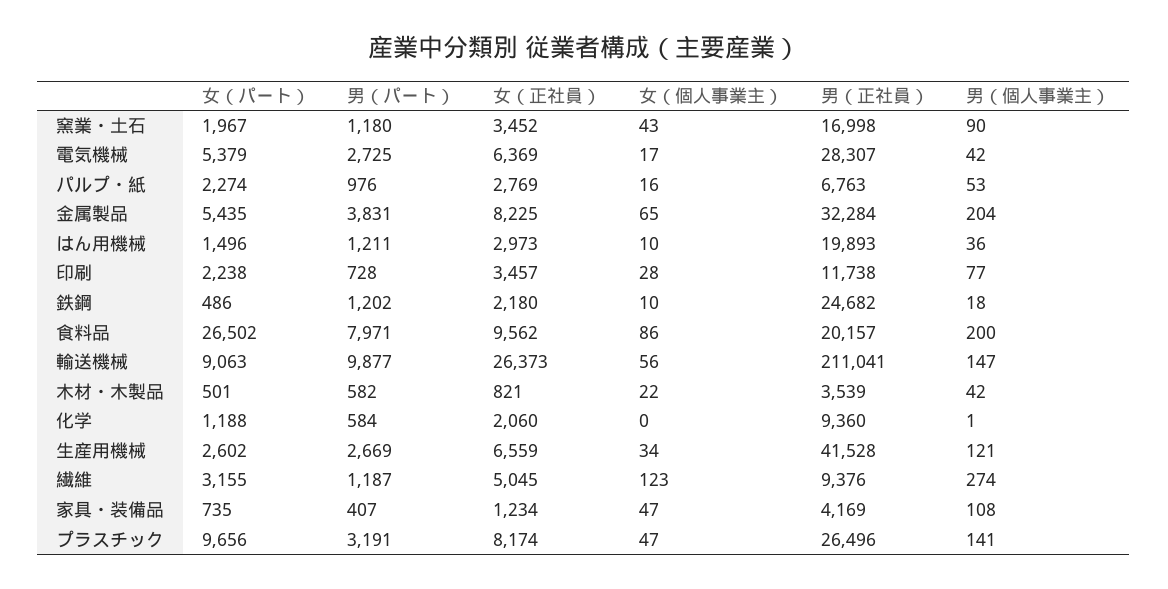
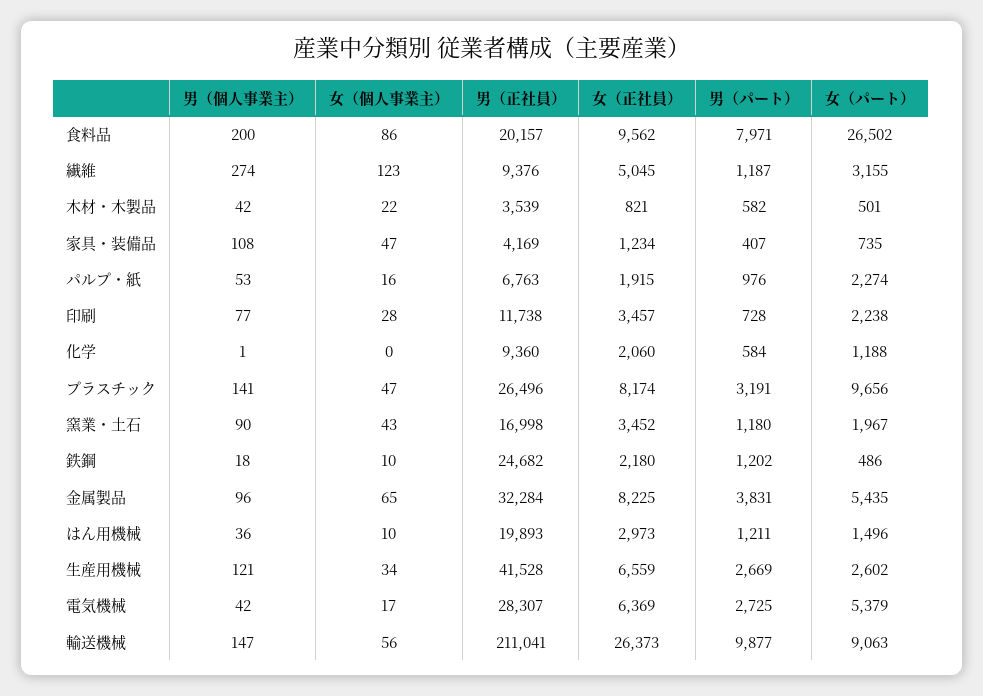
  {
    "女（パート）": {
      "窯業・土石": 1967,
      "電気機械": 5379,
      "パルプ・紙": 2274,
      "金属製品": 5435,
      "はん用機械": 1496,
      "印刷": 2238,
      "鉄鋼": 486,
      "食料品": 26502,
      "輸送機械": 9063,
      "木材・木製品": 501,
      "化学": 1188,
      "生産用機械": 2602,
      "繊維": 3155,
      "家具・装備品": 735,
      "プラスチック": 9656
    },
    "男（パート）": {
      "窯業・土石": 1180,
      "電気機械": 2725,
      "パルプ・紙": 976,
      "金属製品": 3831,
      "はん用機械": 1211,
      "印刷": 728,
      "鉄鋼": 1202,
      "食料品": 7971,
      "輸送機械": 9877,
      "木材・木製品": 582,
      "化学": 584,
      "生産用機械": 2669,
      "繊維": 1187,
      "家具・装備品": 407,
      "プラスチック": 3191
    },
    "女（正社員）": {
      "窯業・土石": 3452,
      "電気機械": 6369,
-     "パルプ・紙": 2769,
+     "パルプ・紙": 1915,
      "金属製品": 8225,
      "はん用機械": 2973,
      "印刷": 3457,
      "鉄鋼": 2180,
      "食料品": 9562,
      "輸送機械": 26373,
      "木材・木製品": 821,
      "化学": 2060,
      "生産用機械": 6559,
      "繊維": 5045,
      "家具・装備品": 1234,
      "プラスチック": 8174
    },
    "女（個人事業主）": {
      "窯業・土石": 43,
      "電気機械": 17,
      "パルプ・紙": 16,
      "金属製品": 65,
      "はん用機械": 10,
      "印刷": 28,
      "鉄鋼": 10,
      "食料品": 86,
      "輸送機械": 56,
      "木材・木製品": 22,
      "化学": 0,
      "生産用機械": 34,
      "繊維": 123,
      "家具・装備品": 47,
      "プラスチック": 47
    },
    "男（正社員）": {
      "窯業・土石": 16998,
      "電気機械": 28307,
      "パルプ・紙": 6763,
      "金属製品": 32284,
      "はん用機械": 19893,
      "印刷": 11738,
      "鉄鋼": 24682,
      "食料品": 20157,
      "輸送機械": 211041,
      "木材・木製品": 3539,
      "化学": 9360,
      "生産用機械": 41528,
      "繊維": 9376,
      "家具・装備品": 4169,
      "プラスチック": 26496
    },
    "男（個人事業主）": {
      "窯業・土石": 90,
      "電気機械": 42,
      "パルプ・紙": 53,
-     "金属製品": 204,
+     "金属製品": 96,
      "はん用機械": 36,
      "印刷": 77,
      "鉄鋼": 18,
      "食料品": 200,
      "輸送機械": 147,
      "木材・木製品": 42,
      "化学": 1,
      "生産用機械": 121,
      "繊維": 274,
      "家具・装備品": 108,
      "プラスチック": 141
    }
  }

